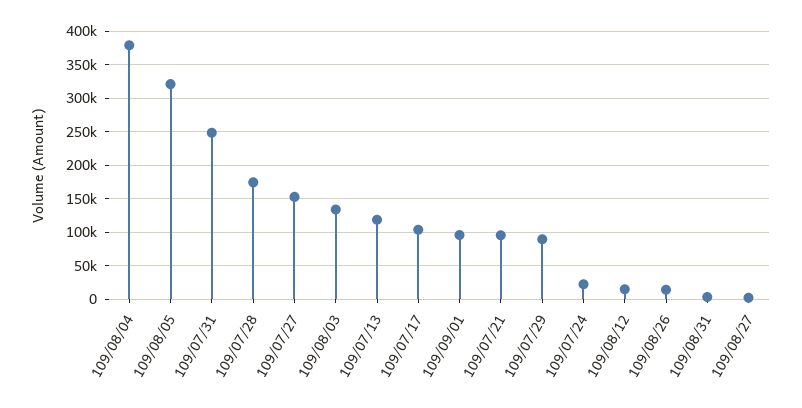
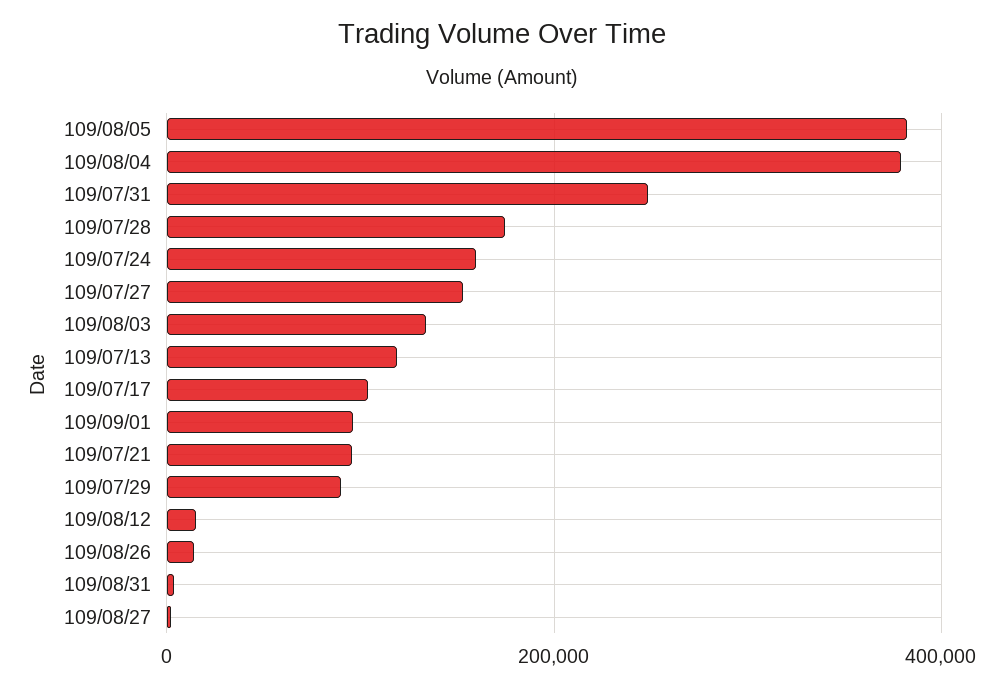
  {
    "109/08/04": 380000,
-   "109/08/05": 320000,
+   "109/08/05": 380000,
    "109/07/31": 250000,
    "109/07/28": 170000,
    "109/07/27": 150000,
    "109/08/03": 130000,
    "109/07/13": 120000,
    "109/07/17": 100000,
    "109/09/01": 100000,
    "109/07/21": 100000,
    "109/07/29": 90000,
-   "109/07/24": 20000,
+   "109/07/24": 160000,
    "109/08/12": 20000,
    "109/08/26": 10000,
    "109/08/31": 0,
    "109/08/27": 0
  }

